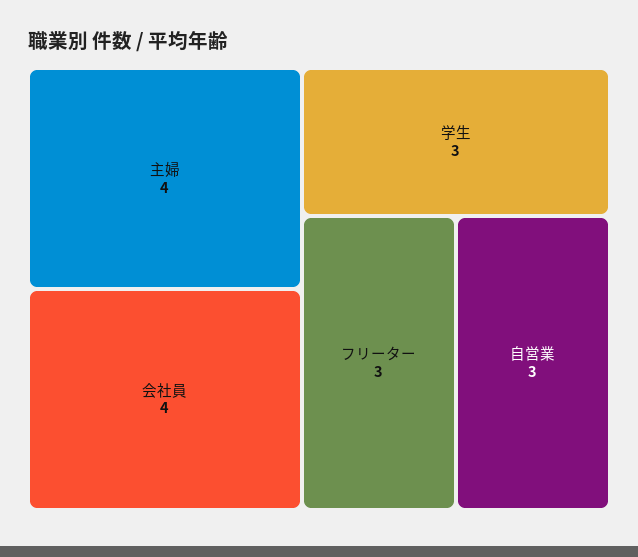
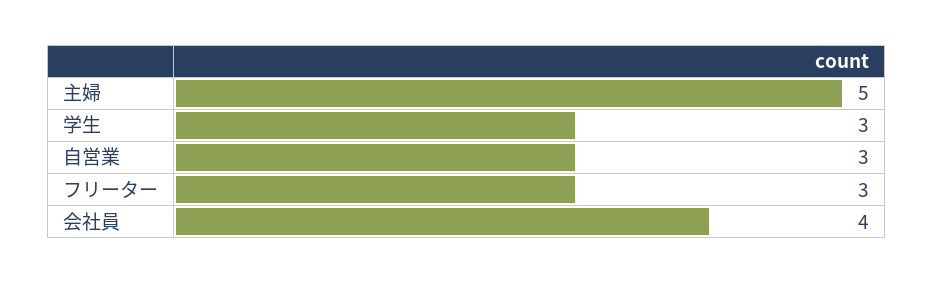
  {
-   "主婦": 4,
+   "主婦": 5,
    "会社員": 4,
    "学生": 3,
    "フリーター": 3,
    "自営業": 3
  }

